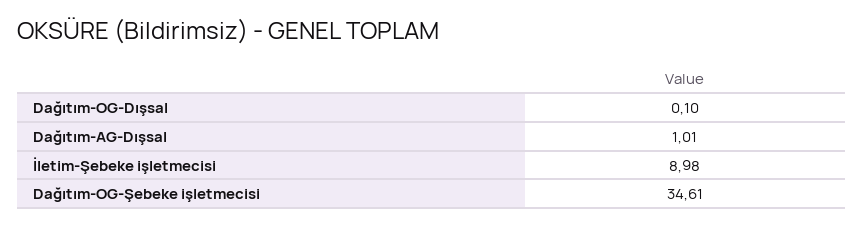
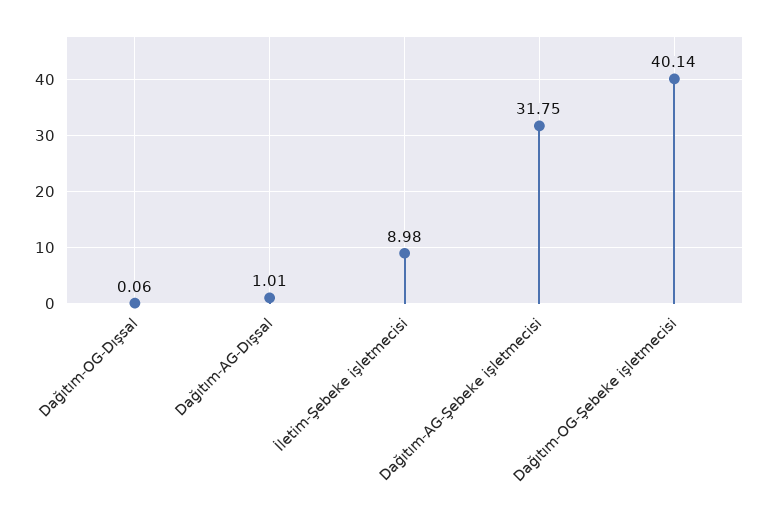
  {
-   "Dağıtım-OG-Dışsal": 0.1,
+   "Dağıtım-OG-Dışsal": 0.06,
    "Dağıtım-AG-Dışsal": 1.01,
    "İletim-Şebeke işletmecisi": 8.98,
-   "Dağıtım-OG-Şebeke işletmecisi": 34.61
+   "Dağıtım-OG-Şebeke işletmecisi": 40.14,
+   "Dağıtım-AG-Şebeke işletmecisi": 31.75
  }

